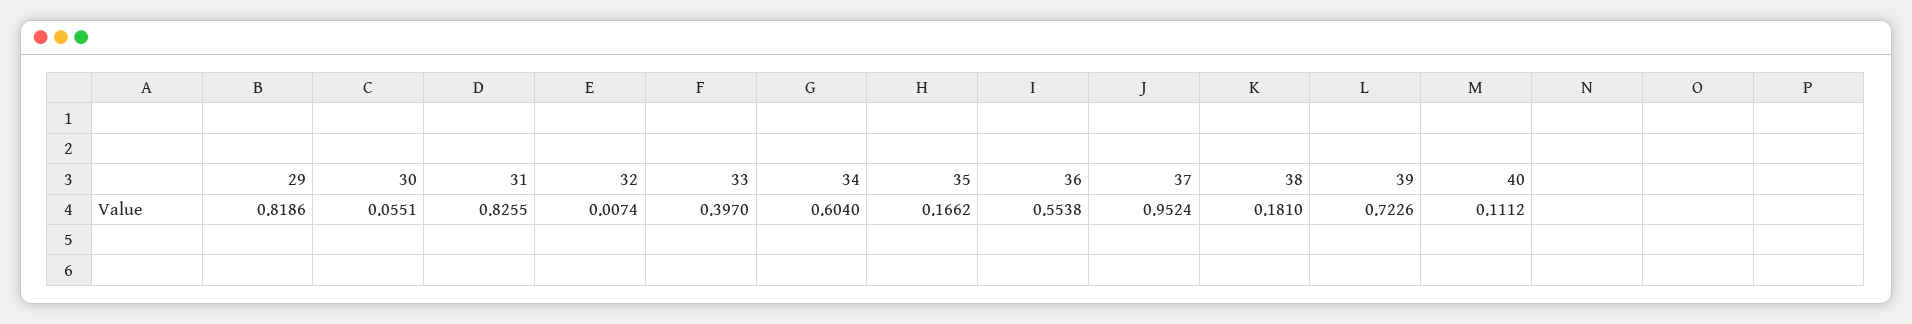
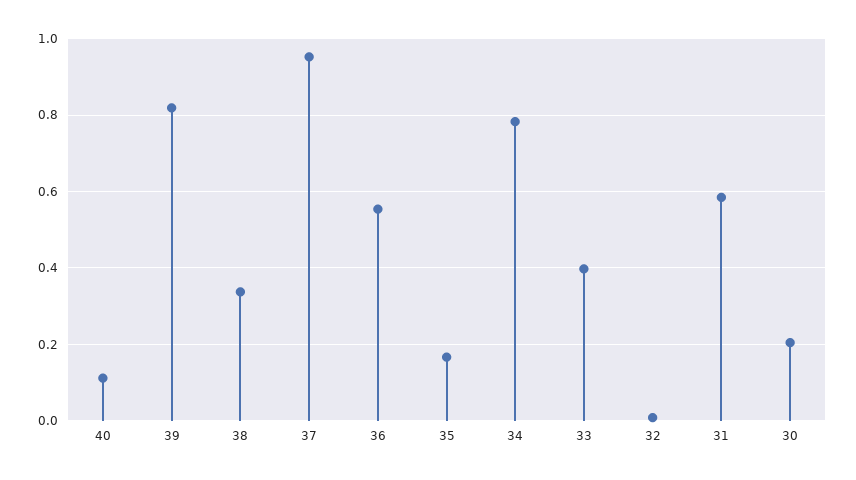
  {
-   "29": 0.8186,
-   "30": 0.0551,
+   "30": 0.2,
-   "31": 0.8255,
+   "31": 0.58,
    "32": 0.0074,
    "33": 0.397,
-   "34": 0.604,
+   "34": 0.78,
    "35": 0.1662,
    "36": 0.5538,
    "37": 0.9524,
-   "38": 0.181,
+   "38": 0.34,
-   "39": 0.7226,
+   "39": 0.82,
    "40": 0.1112
  }

